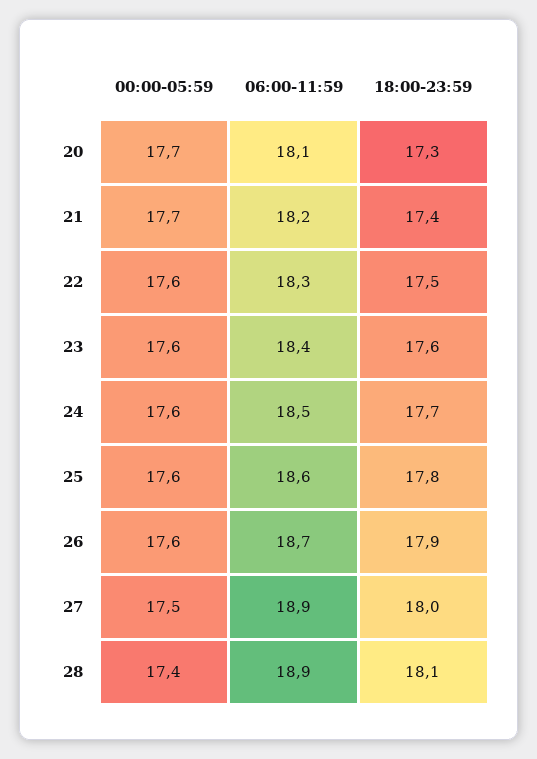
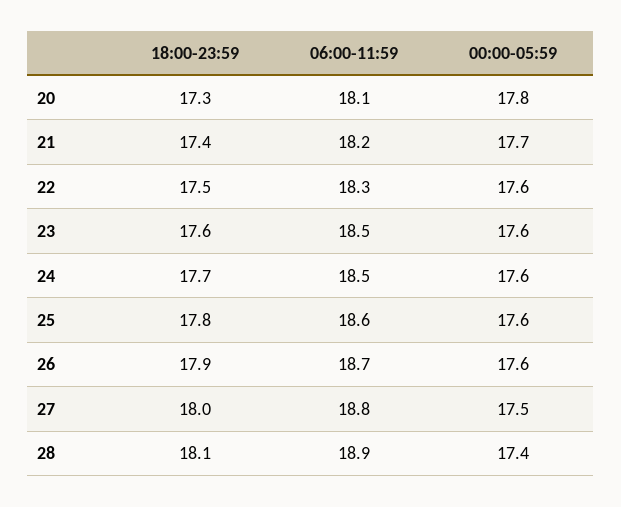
  {
    "00:00-05:59": {
-     "20": 17.7,
+     "20": 17.8,
      "21": 17.7,
      "22": 17.6,
      "23": 17.6,
      "24": 17.6,
      "25": 17.6,
      "26": 17.6,
      "27": 17.5,
      "28": 17.4
    },
    "06:00-11:59": {
      "20": 18.1,
      "21": 18.2,
      "22": 18.3,
-     "23": 18.4,
+     "23": 18.5,
      "24": 18.5,
      "25": 18.6,
      "26": 18.7,
-     "27": 18.9,
+     "27": 18.8,
      "28": 18.9
    },
    "18:00-23:59": {
      "20": 17.3,
      "21": 17.4,
      "22": 17.5,
      "23": 17.6,
      "24": 17.7,
      "25": 17.8,
      "26": 17.9,
      "27": 18,
      "28": 18.1
    }
  }

